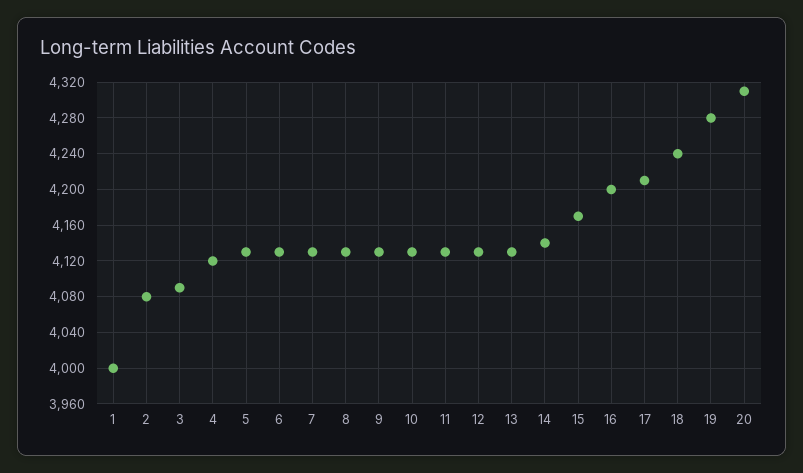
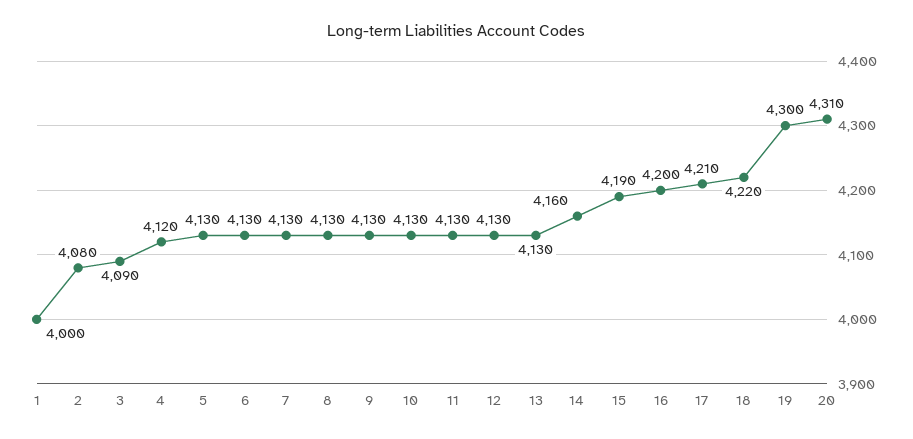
  {
    "1": 4000,
    "2": 4080,
    "3": 4090,
    "4": 4120,
    "5": 4130,
    "6": 4130,
    "7": 4130,
    "8": 4130,
    "9": 4130,
    "10": 4130,
    "11": 4130,
    "12": 4130,
    "13": 4130,
-   "14": 4140,
+   "14": 4160,
-   "15": 4170,
+   "15": 4190,
    "16": 4200,
    "17": 4210,
-   "18": 4240,
+   "18": 4220,
-   "19": 4280,
+   "19": 4300,
    "20": 4310
  }

